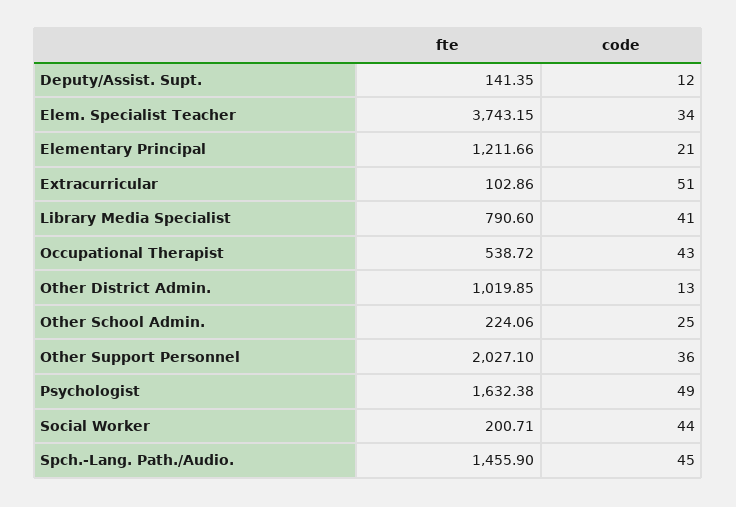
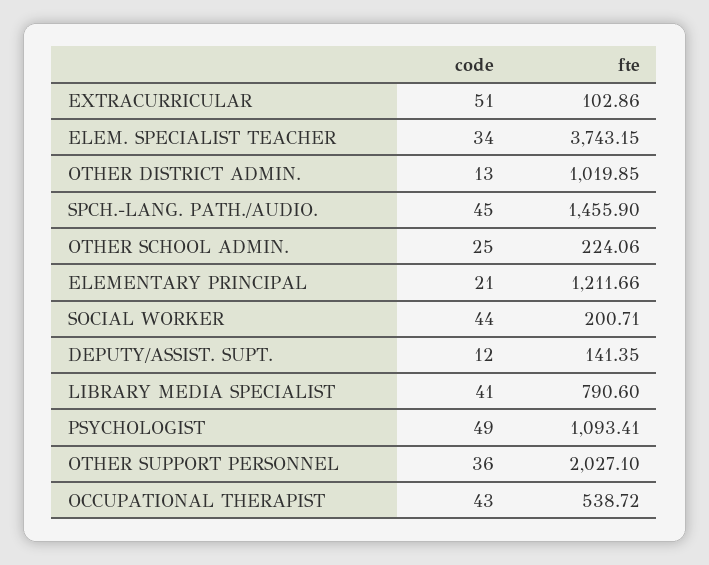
  {
    "fte": {
      "Deputy/Assist. Supt.": 141.35,
      "Elem. Specialist Teacher": 3743.15,
      "Elementary Principal": 1211.66,
      "Extracurricular": 102.86,
      "Library Media Specialist": 790.6,
      "Occupational Therapist": 538.72,
      "Other District Admin.": 1019.85,
      "Other School Admin.": 224.06,
      "Other Support Personnel": 2027.1,
-     "Psychologist": 1632.38,
+     "Psychologist": 1093.41,
      "Social Worker": 200.71,
      "Spch.-Lang. Path./Audio.": 1455.9
    },
    "code": {
      "Deputy/Assist. Supt.": 12,
      "Elem. Specialist Teacher": 34,
      "Elementary Principal": 21,
      "Extracurricular": 51,
      "Library Media Specialist": 41,
      "Occupational Therapist": 43,
      "Other District Admin.": 13,
      "Other School Admin.": 25,
      "Other Support Personnel": 36,
      "Psychologist": 49,
      "Social Worker": 44,
      "Spch.-Lang. Path./Audio.": 45
    }
  }

